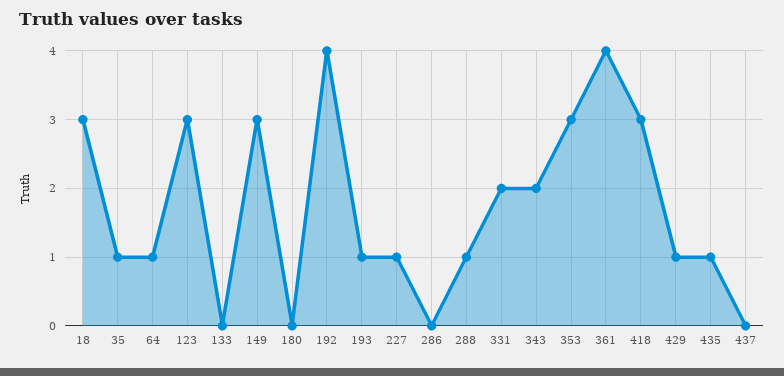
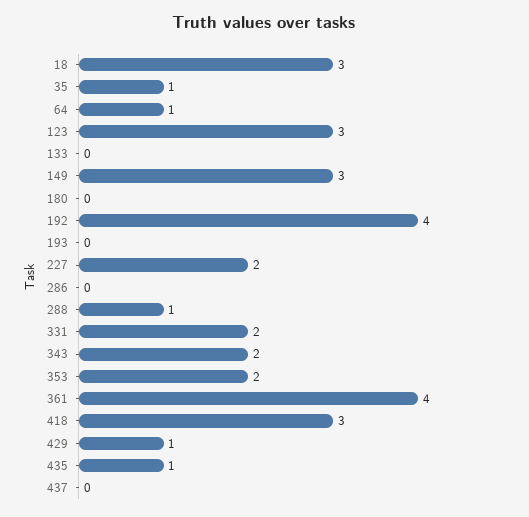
  {
    "18": 3,
    "35": 1,
    "64": 1,
    "123": 3,
    "133": 0,
    "149": 3,
    "180": 0,
    "192": 4,
-   "193": 1,
+   "193": 0,
-   "227": 1,
+   "227": 2,
    "286": 0,
    "288": 1,
    "331": 2,
    "343": 2,
-   "353": 3,
+   "353": 2,
    "361": 4,
    "418": 3,
    "429": 1,
    "435": 1,
    "437": 0
  }

